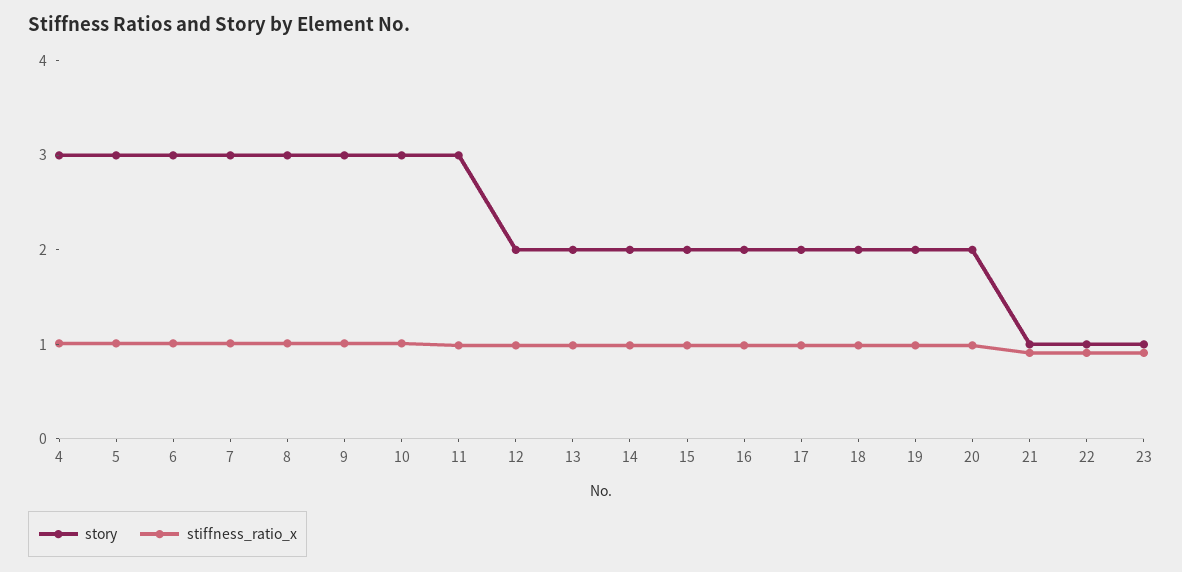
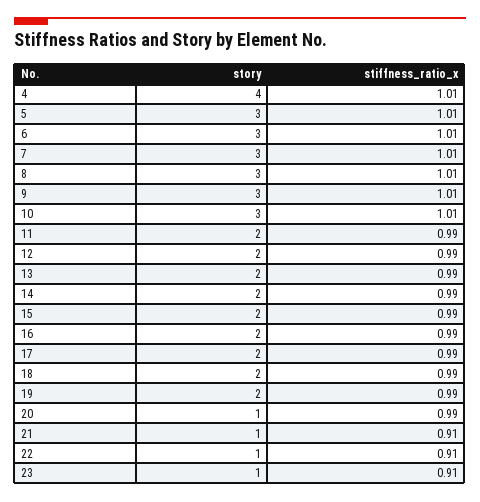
  {
    "story": {
-     "4": 3,
+     "4": 4,
      "5": 3,
      "6": 3,
      "7": 3,
      "8": 3,
      "9": 3,
      "10": 3,
-     "11": 3,
+     "11": 2,
      "12": 2,
      "13": 2,
      "14": 2,
      "15": 2,
      "16": 2,
      "17": 2,
      "18": 2,
      "19": 2,
-     "20": 2,
+     "20": 1,
      "21": 1,
      "22": 1,
      "23": 1
    },
    "stiffness_ratio_x": {
      "4": 1.01,
      "5": 1.01,
      "6": 1.01,
      "7": 1.01,
      "8": 1.01,
      "9": 1.01,
      "10": 1.01,
      "11": 0.99,
      "12": 0.99,
      "13": 0.99,
      "14": 0.99,
      "15": 0.99,
      "16": 0.99,
      "17": 0.99,
      "18": 0.99,
      "19": 0.99,
      "20": 0.99,
      "21": 0.91,
      "22": 0.91,
      "23": 0.91
    }
  }

